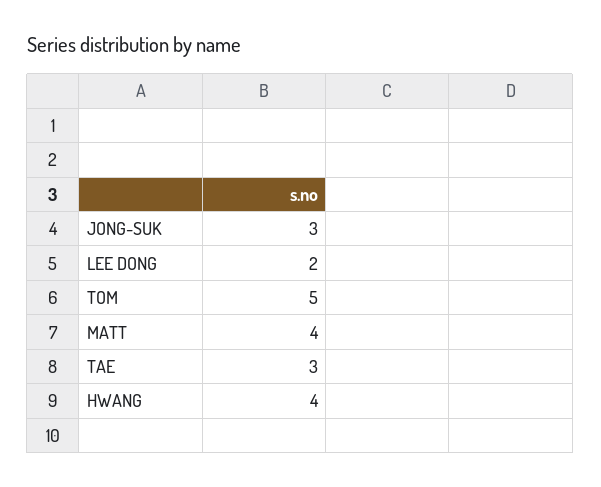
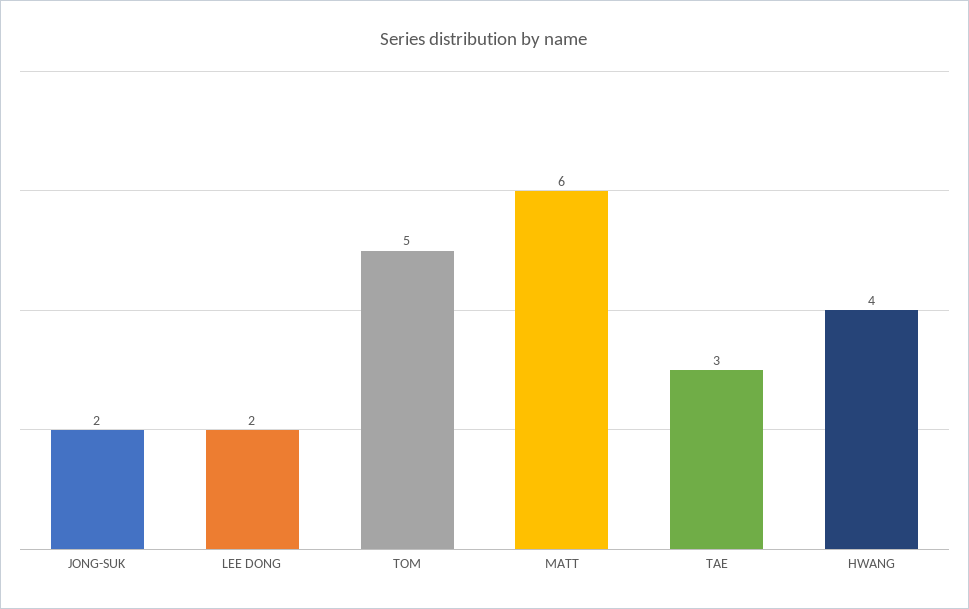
  {
-   "JONG-SUK": 3,
+   "JONG-SUK": 2,
    "LEE DONG": 2,
    "TOM": 5,
-   "MATT": 4,
+   "MATT": 6,
    "TAE": 3,
    "HWANG": 4
  }

